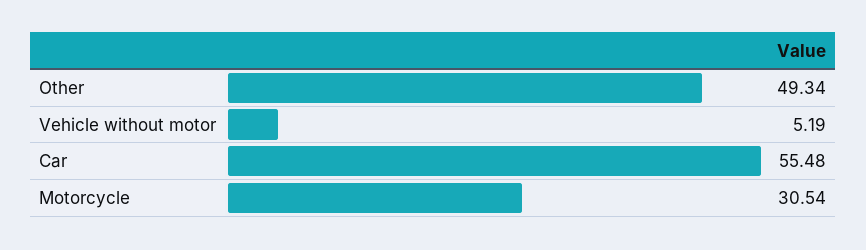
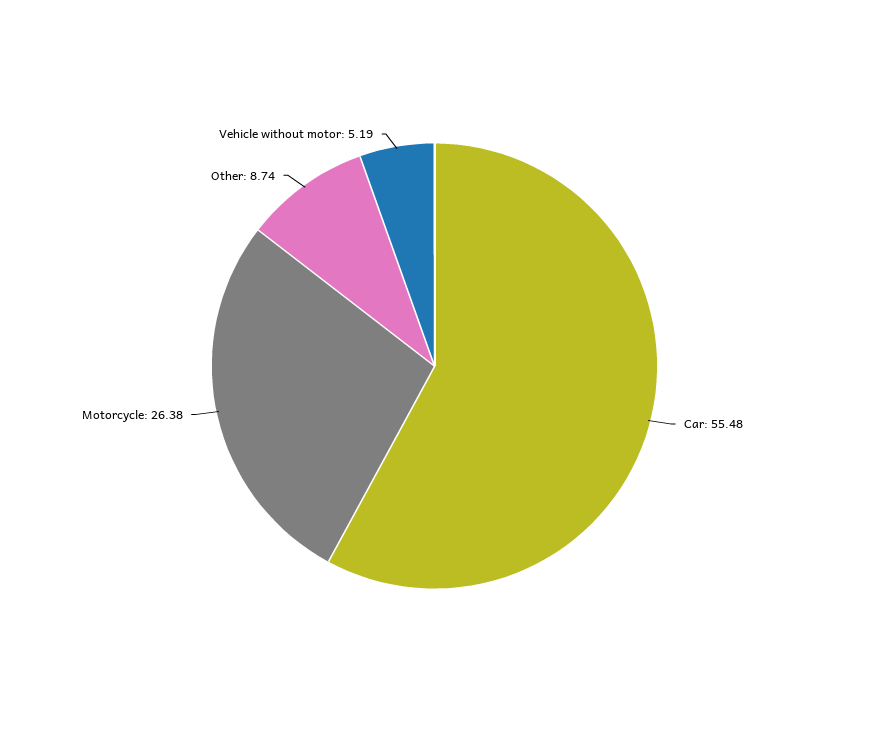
  {
-   "Other": 49.34,
+   "Other": 8.74,
    "Vehicle without motor": 5.19,
    "Car": 55.48,
-   "Motorcycle": 30.54
+   "Motorcycle": 26.38
  }

